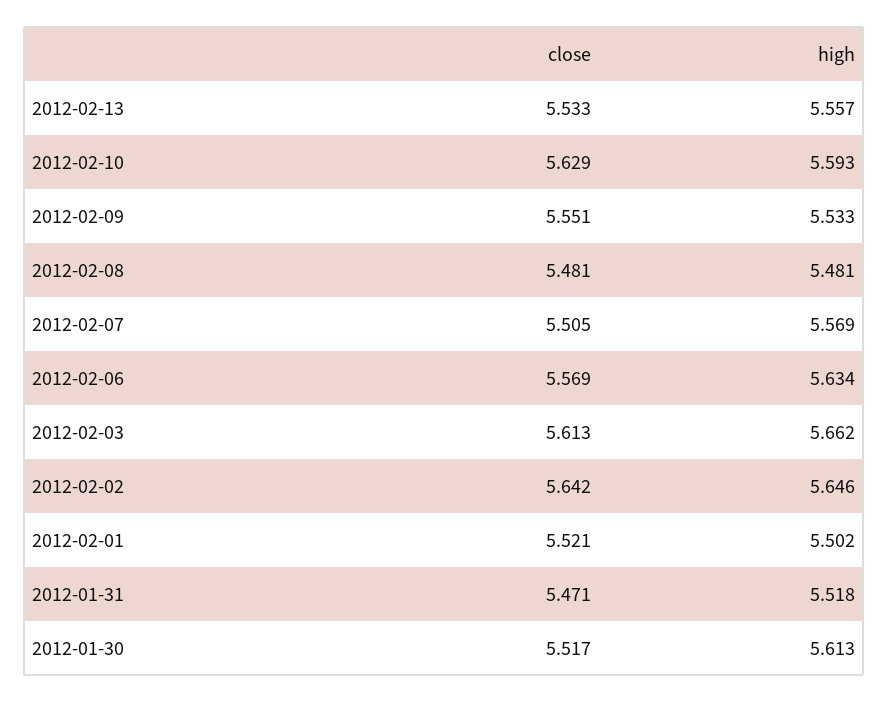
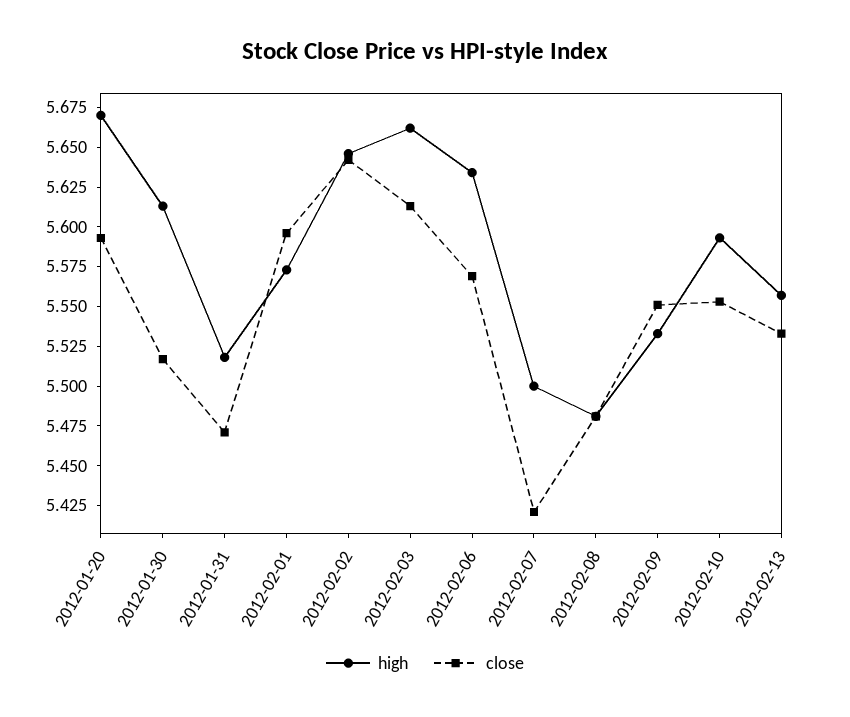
  {
    "close": {
      "2012-02-13": 5.533,
-     "2012-02-10": 5.629,
+     "2012-02-10": 5.55,
      "2012-02-09": 5.551,
      "2012-02-08": 5.481,
-     "2012-02-07": 5.505,
+     "2012-02-07": 5.425,
      "2012-02-06": 5.569,
      "2012-02-03": 5.613,
      "2012-02-02": 5.642,
-     "2012-02-01": 5.521,
+     "2012-02-01": 5.6,
      "2012-01-31": 5.471,
-     "2012-01-30": 5.517
+     "2012-01-30": 5.517,
+     "2012-01-20": 5.6
    },
    "high": {
      "2012-02-13": 5.557,
      "2012-02-10": 5.593,
      "2012-02-09": 5.533,
      "2012-02-08": 5.481,
-     "2012-02-07": 5.569,
+     "2012-02-07": 5.5,
      "2012-02-06": 5.634,
      "2012-02-03": 5.662,
      "2012-02-02": 5.646,
-     "2012-02-01": 5.502,
+     "2012-02-01": 5.575,
      "2012-01-31": 5.518,
-     "2012-01-30": 5.613
+     "2012-01-30": 5.613,
+     "2012-01-20": 5.675
    }
  }

